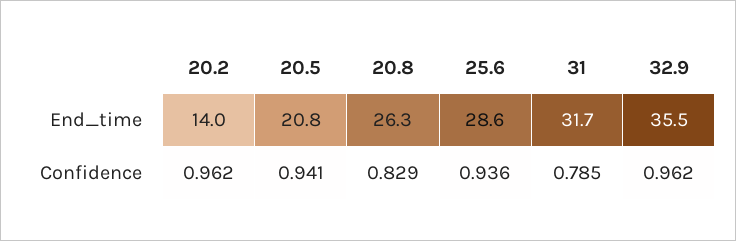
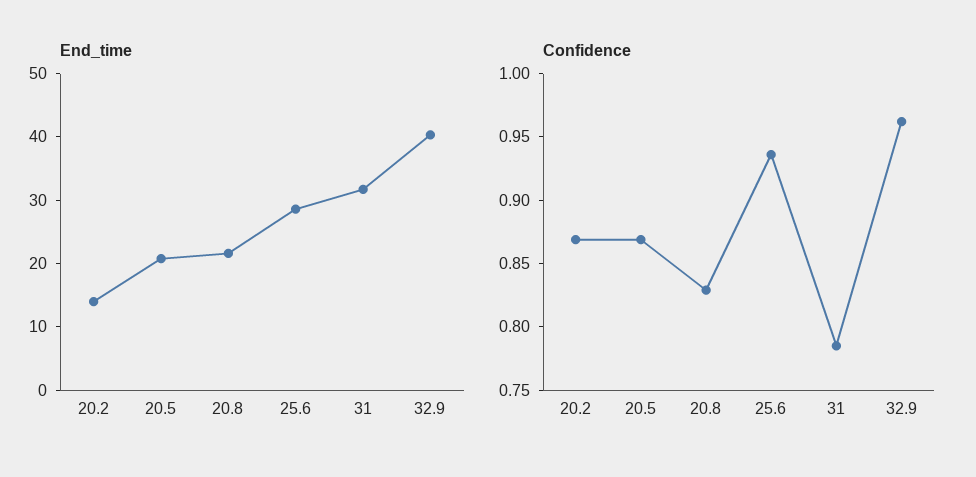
  {
    "End_time": {
      "20.2": 14,
      "20.5": 20.8,
-     "20.8": 26.3,
+     "20.8": 22,
      "25.6": 28.6,
      "31": 31.7,
-     "32.9": 35.5
+     "32.9": 40
    },
    "Confidence": {
-     "20.2": 0.962,
+     "20.2": 0.87,
-     "20.5": 0.941,
+     "20.5": 0.87,
      "20.8": 0.829,
      "25.6": 0.936,
      "31": 0.785,
      "32.9": 0.962
    }
  }

